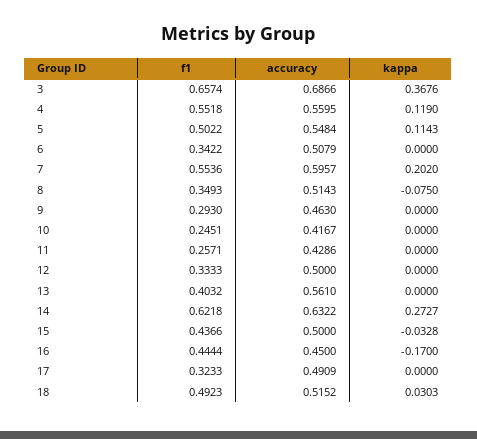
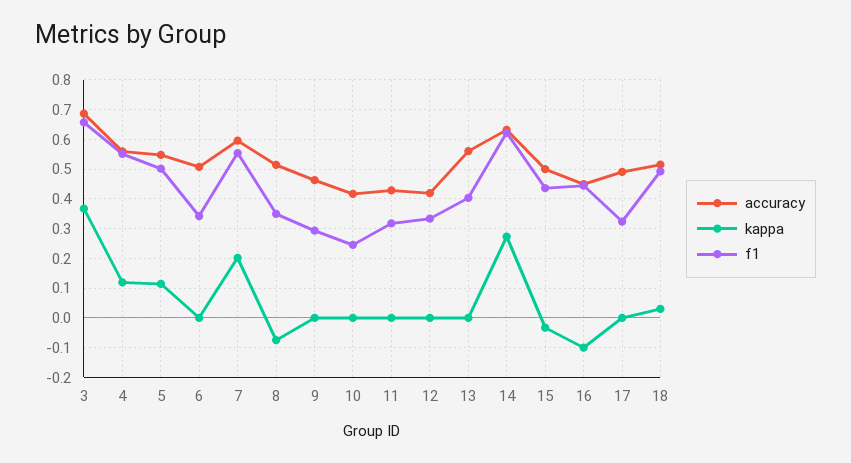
  {
    "f1": {
      "3": 0.6574,
      "4": 0.5518,
      "5": 0.5022,
      "6": 0.3422,
      "7": 0.5536,
      "8": 0.3493,
      "9": 0.293,
      "10": 0.2451,
-     "11": 0.2571,
+     "11": 0.325,
      "12": 0.3333,
      "13": 0.4032,
      "14": 0.6218,
      "15": 0.4366,
      "16": 0.4444,
      "17": 0.3233,
      "18": 0.4923
    },
    "accuracy": {
      "3": 0.6866,
      "4": 0.5595,
      "5": 0.5484,
      "6": 0.5079,
      "7": 0.5957,
      "8": 0.5143,
      "9": 0.463,
      "10": 0.4167,
      "11": 0.4286,
-     "12": 0.5,
+     "12": 0.425,
      "13": 0.561,
      "14": 0.6322,
      "15": 0.5,
      "16": 0.45,
      "17": 0.4909,
      "18": 0.5152
    },
    "kappa": {
      "3": 0.3676,
      "4": 0.119,
      "5": 0.1143,
      "6": 0,
      "7": 0.202,
      "8": -0.075,
      "9": 0,
      "10": 0,
      "11": 0,
      "12": 0,
      "13": 0,
      "14": 0.2727,
      "15": -0.0328,
-     "16": -0.17,
+     "16": -0.1,
      "17": 0,
      "18": 0.0303
    }
  }

